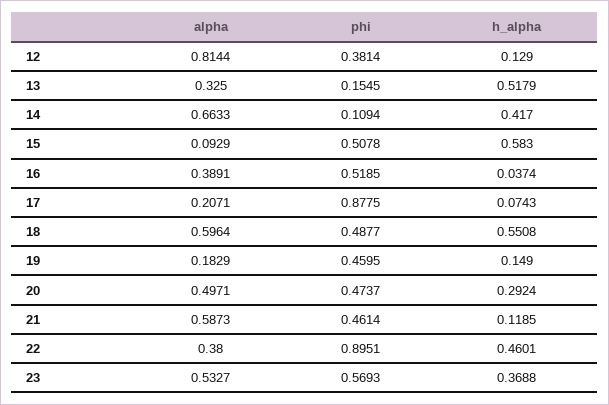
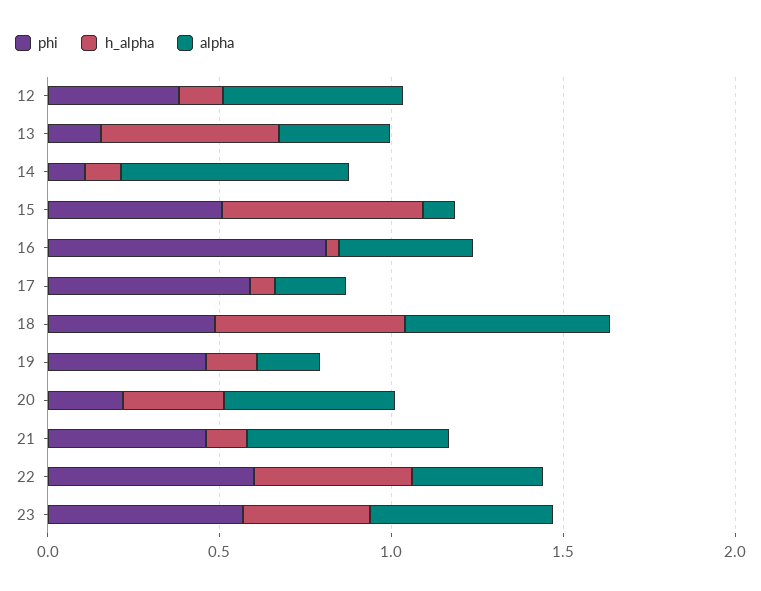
  {
    "alpha": {
-     "12": 0.8144,
+     "12": 0.5,
      "13": 0.325,
      "14": 0.6633,
      "15": 0.0929,
      "16": 0.3891,
      "17": 0.2071,
      "18": 0.5964,
      "19": 0.1829,
      "20": 0.4971,
      "21": 0.5873,
      "22": 0.38,
      "23": 0.5327
    },
    "phi": {
      "12": 0.3814,
      "13": 0.1545,
      "14": 0.1094,
      "15": 0.5078,
-     "16": 0.5185,
+     "16": 0.8,
-     "17": 0.8775,
+     "17": 0.6,
      "18": 0.4877,
      "19": 0.4595,
-     "20": 0.4737,
+     "20": 0.2,
      "21": 0.4614,
-     "22": 0.8951,
+     "22": 0.6,
      "23": 0.5693
    },
    "h_alpha": {
      "12": 0.129,
      "13": 0.5179,
-     "14": 0.417,
+     "14": 0.1,
      "15": 0.583,
      "16": 0.0374,
      "17": 0.0743,
      "18": 0.5508,
      "19": 0.149,
      "20": 0.2924,
      "21": 0.1185,
      "22": 0.4601,
      "23": 0.3688
    }
  }

